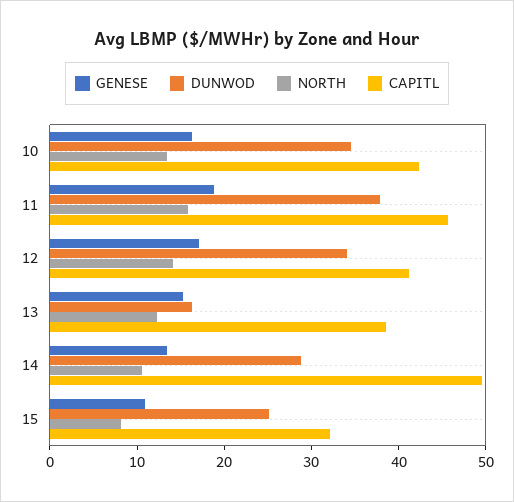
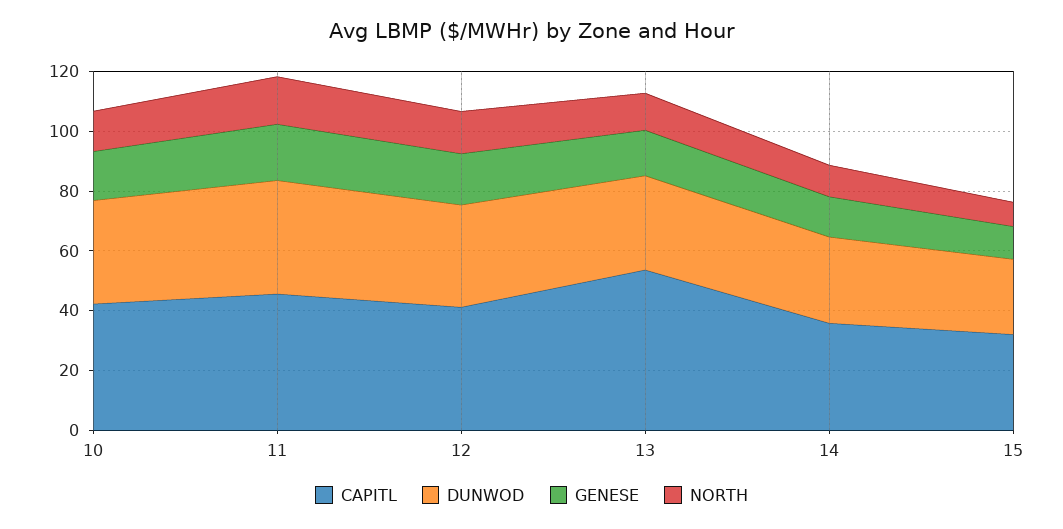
  {
    "GENESE": {
      "10": 16,
      "11": 18,
      "12": 18,
      "13": 16,
      "14": 14,
      "15": 10
    },
    "DUNWOD": {
      "10": 34,
      "11": 38,
      "12": 34,
-     "13": 16,
+     "13": 30,
      "14": 28,
      "15": 26
    },
    "NORTH": {
      "10": 14,
      "11": 16,
      "12": 14,
      "13": 12,
      "14": 10,
      "15": 8
    },
    "CAPITL": {
      "10": 42,
      "11": 46,
      "12": 42,
-     "13": 38,
+     "13": 55,
-     "14": 50,
+     "14": 35,
      "15": 32
    }
  }

